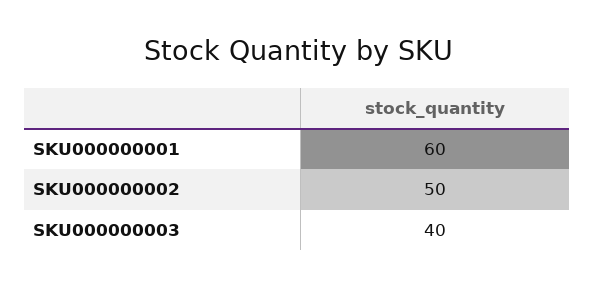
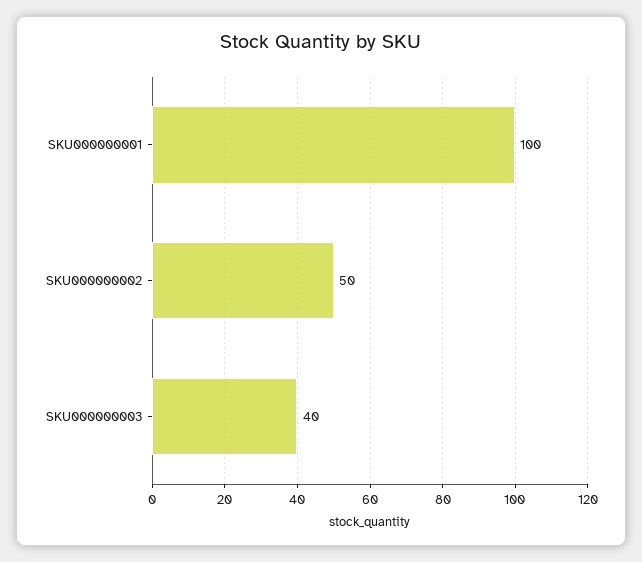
  {
-   "SKU000000001": 60,
+   "SKU000000001": 100,
    "SKU000000002": 50,
    "SKU000000003": 40
  }

